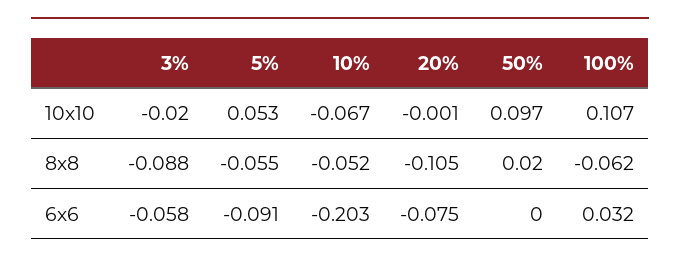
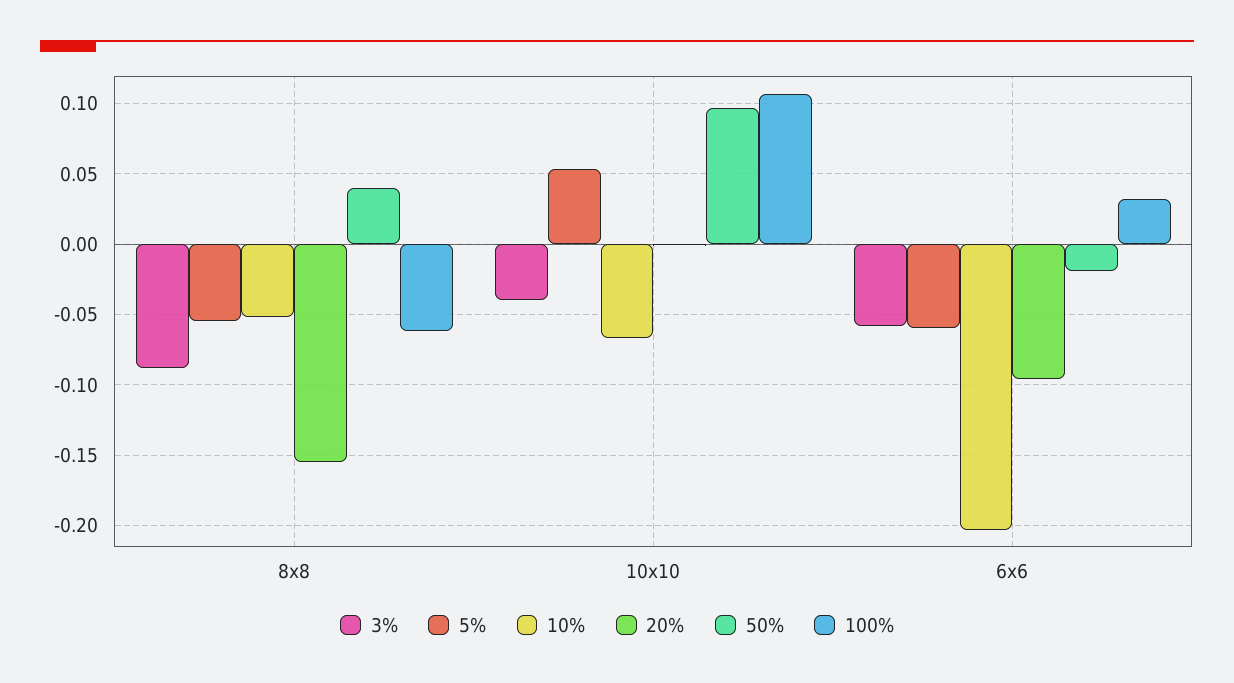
  {
    "3%": {
-     "10x10": -0.02,
+     "10x10": -0.04,
      "8x8": -0.088,
      "6x6": -0.058
    },
    "5%": {
      "10x10": 0.053,
      "8x8": -0.055,
-     "6x6": -0.091
+     "6x6": -0.06
    },
    "10%": {
      "10x10": -0.067,
      "8x8": -0.052,
      "6x6": -0.203
    },
    "20%": {
      "10x10": -0.001,
-     "8x8": -0.105,
+     "8x8": -0.155,
-     "6x6": -0.075
+     "6x6": -0.095
    },
    "50%": {
      "10x10": 0.097,
-     "8x8": 0.02,
+     "8x8": 0.04,
-     "6x6": 0
+     "6x6": -0.02
    },
    "100%": {
      "10x10": 0.107,
      "8x8": -0.062,
      "6x6": 0.032
    }
  }

